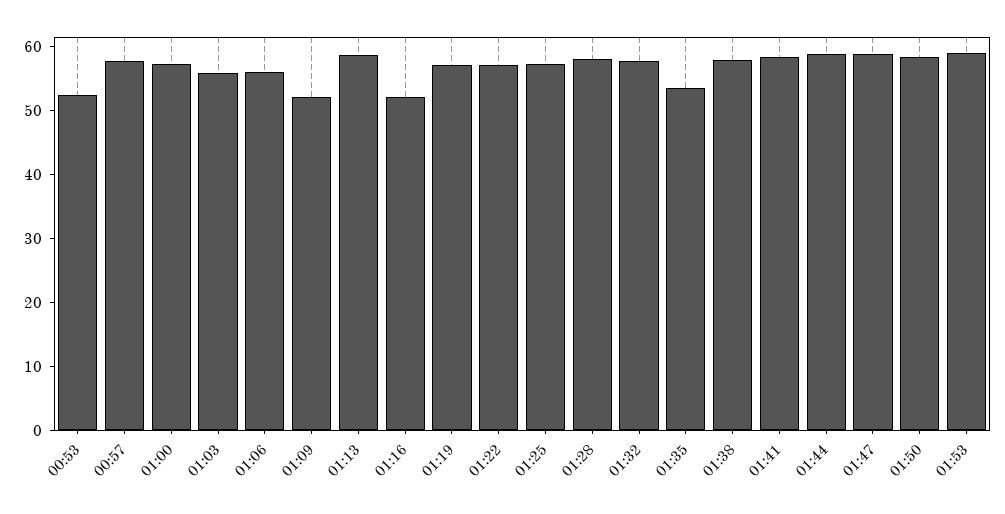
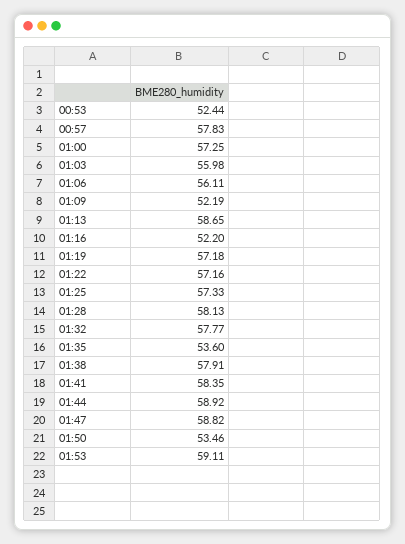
  {
    "00:53": 52.44,
    "00:57": 57.83,
    "01:00": 57.25,
    "01:03": 55.98,
    "01:06": 56.11,
    "01:09": 52.19,
    "01:13": 58.65,
    "01:16": 52.2,
    "01:19": 57.18,
    "01:22": 57.16,
    "01:25": 57.33,
    "01:28": 58.13,
    "01:32": 57.77,
    "01:35": 53.6,
    "01:38": 57.91,
    "01:41": 58.35,
    "01:44": 58.92,
    "01:47": 58.82,
-   "01:50": 58,
+   "01:50": 53.46,
    "01:53": 59.11
  }

